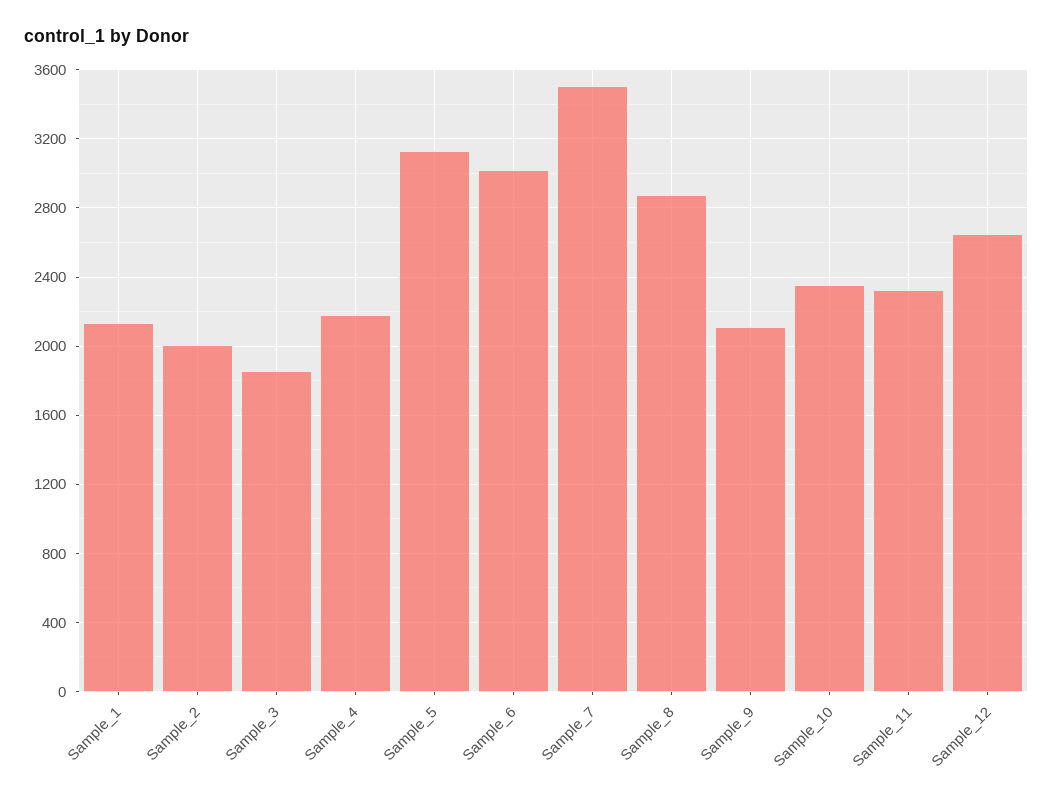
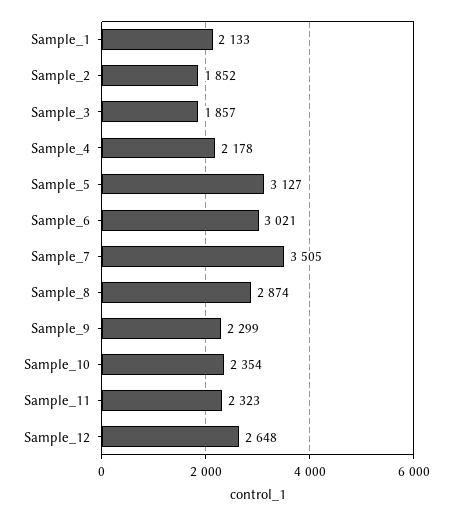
  {
    "Sample_1": 2133,
-   "Sample_2": 2000,
+   "Sample_2": 1852,
    "Sample_3": 1857,
    "Sample_4": 2178,
    "Sample_5": 3127,
    "Sample_6": 3021,
    "Sample_7": 3505,
    "Sample_8": 2874,
-   "Sample_9": 2100,
+   "Sample_9": 2299,
    "Sample_10": 2354,
    "Sample_11": 2323,
    "Sample_12": 2648
  }

